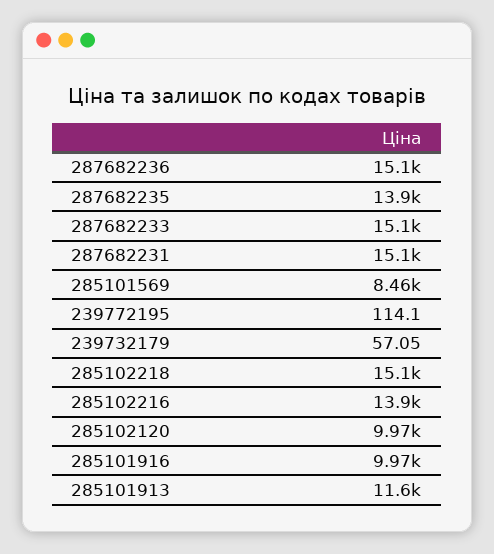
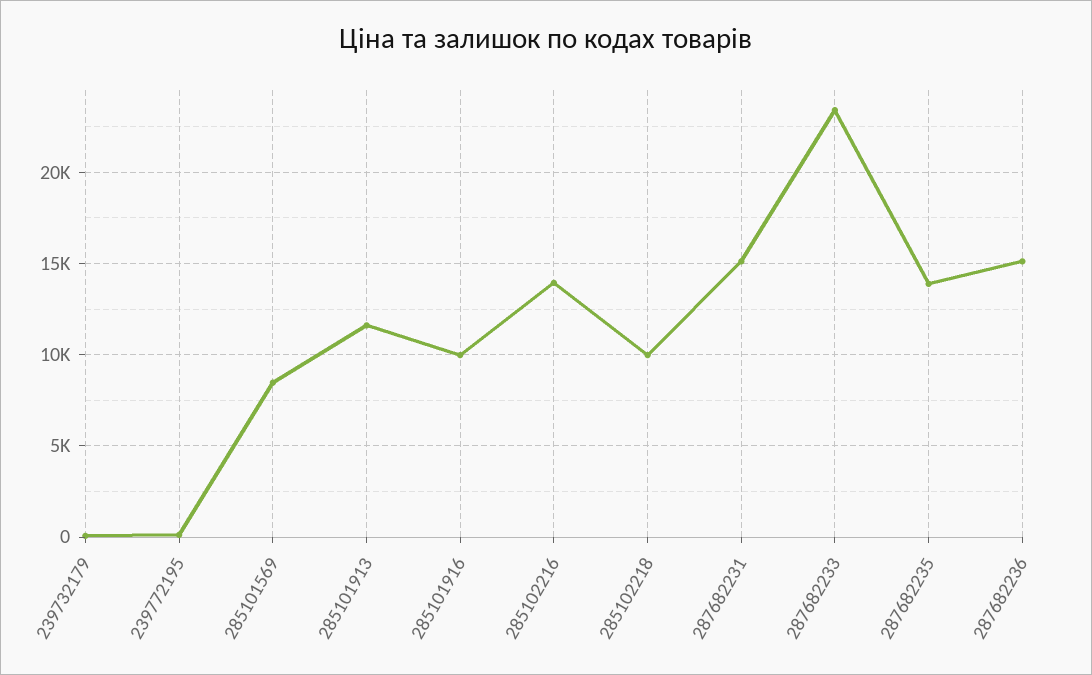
  {
    "287682236": 15100,
    "287682235": 13900,
-   "287682233": 15100,
+   "287682233": 23500,
    "287682231": 15100,
    "285101569": 8460,
    "239772195": 114.1,
    "239732179": 57.05,
-   "285102218": 15100,
+   "285102218": 10000,
    "285102216": 13900,
-   "285102120": 9970,
    "285101916": 9970,
    "285101913": 11600
  }

